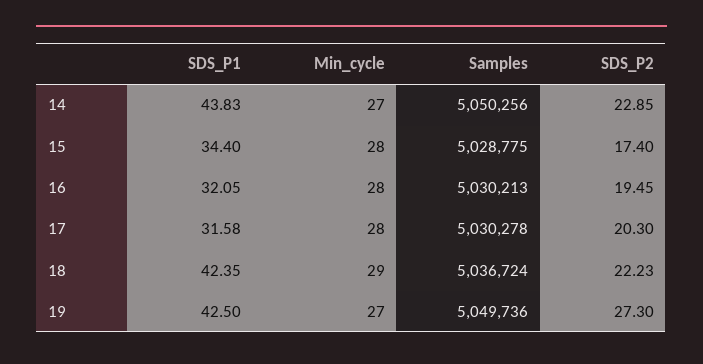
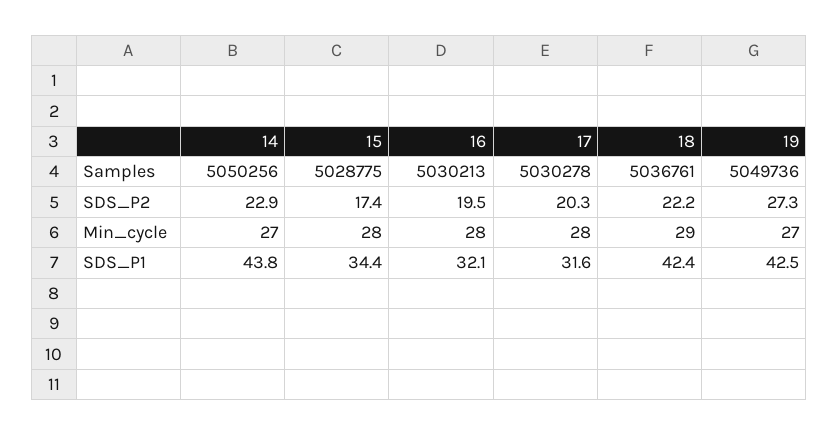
  {
    "SDS_P1": {
      "14": 43.83,
      "15": 34.4,
      "16": 32.05,
      "17": 31.58,
      "18": 42.35,
      "19": 42.5
    },
    "Min_cycle": {
      "14": 27,
      "15": 28,
      "16": 28,
      "17": 28,
      "18": 29,
      "19": 27
    },
    "Samples": {
      "14": 5050256,
      "15": 5028775,
      "16": 5030213,
      "17": 5030278,
-     "18": 5036724,
+     "18": 5036761,
      "19": 5049736
    },
    "SDS_P2": {
      "14": 22.85,
      "15": 17.4,
      "16": 19.45,
      "17": 20.3,
      "18": 22.23,
      "19": 27.3
    }
  }

